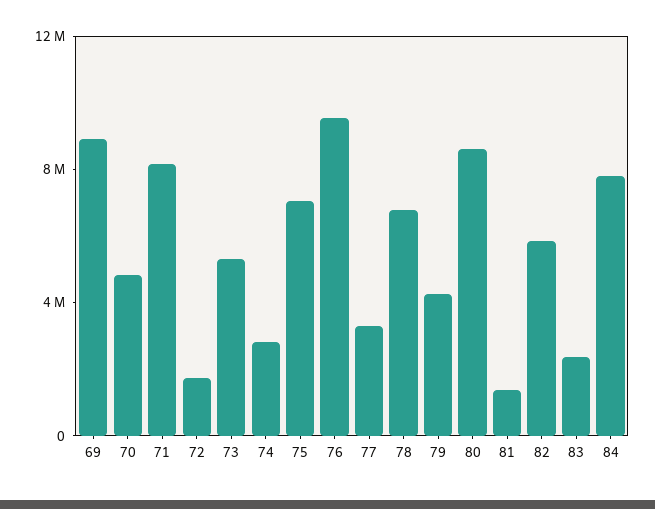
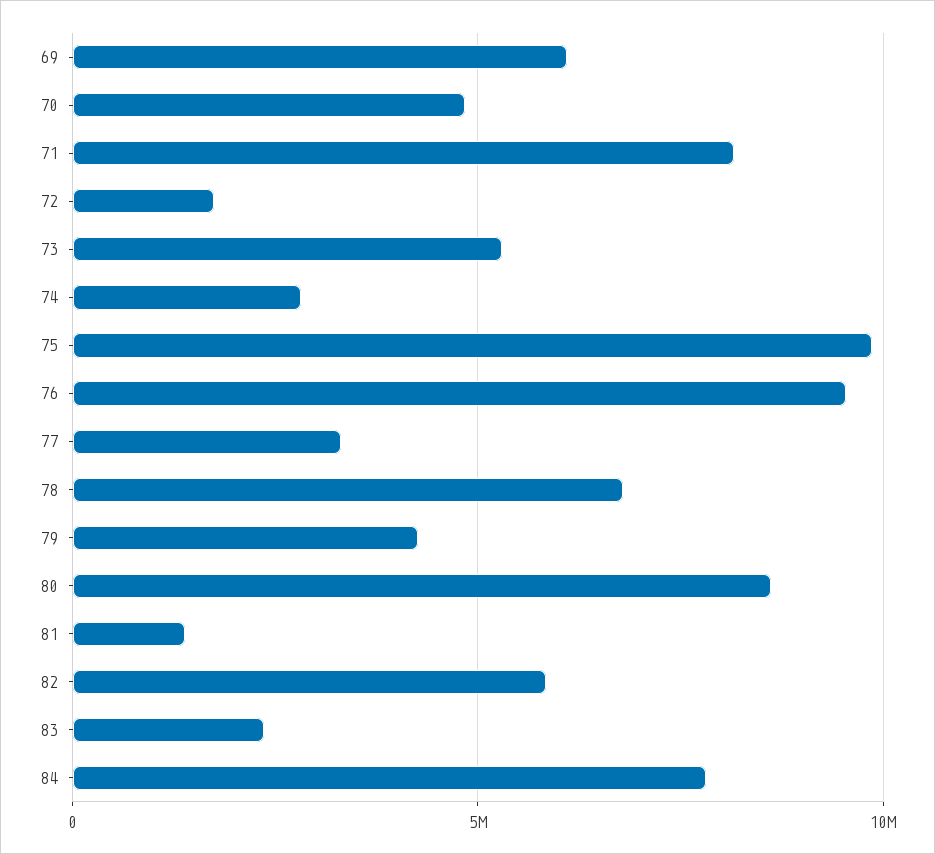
  {
-   "69": 9000000,
+   "69": 6000000,
    "70": 5000000,
    "71": 8000000,
    "72": 1500000,
    "73": 5500000,
    "74": 3000000,
-   "75": 7000000,
+   "75": 10000000,
    "76": 9500000,
    "77": 3500000,
    "78": 7000000,
    "79": 4500000,
    "80": 8500000,
    "81": 1500000,
    "82": 6000000,
    "83": 2500000,
    "84": 8000000
  }

